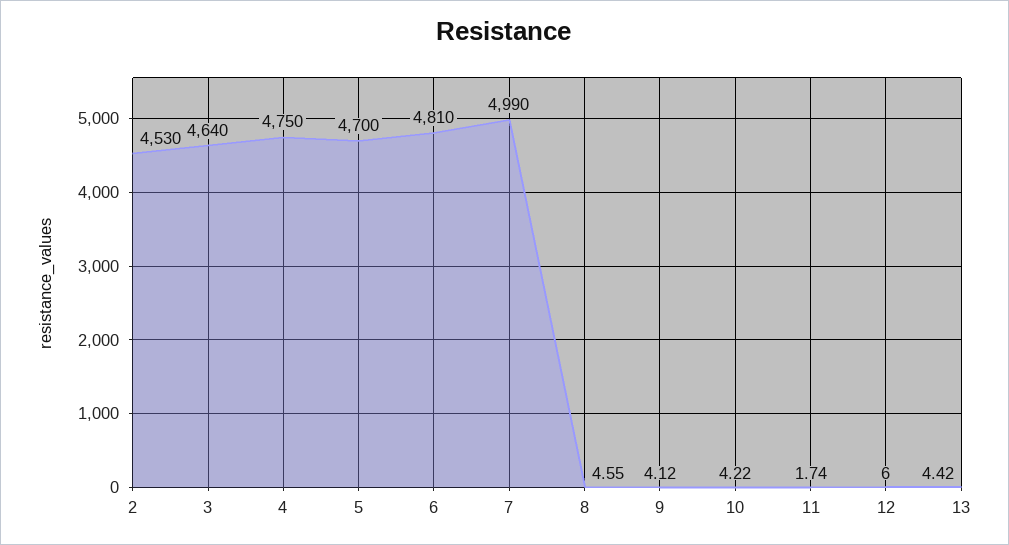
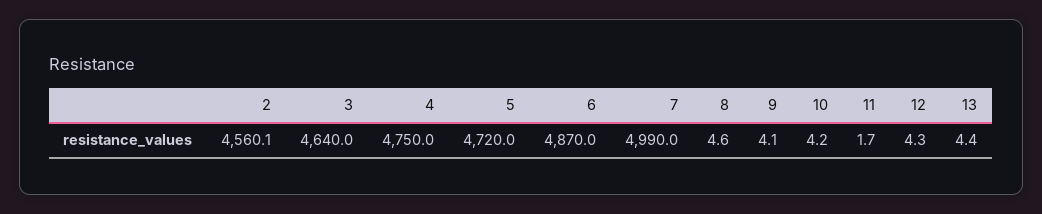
  {
-   "2": 4530,
+   "2": 4560.1,
    "3": 4640,
    "4": 4750,
-   "5": 4700,
+   "5": 4720,
-   "6": 4810,
+   "6": 4870,
    "7": 4990,
    "8": 4.55,
    "9": 4.12,
    "10": 4.22,
    "11": 1.74,
-   "12": 6,
+   "12": 4.3,
    "13": 4.42
  }

